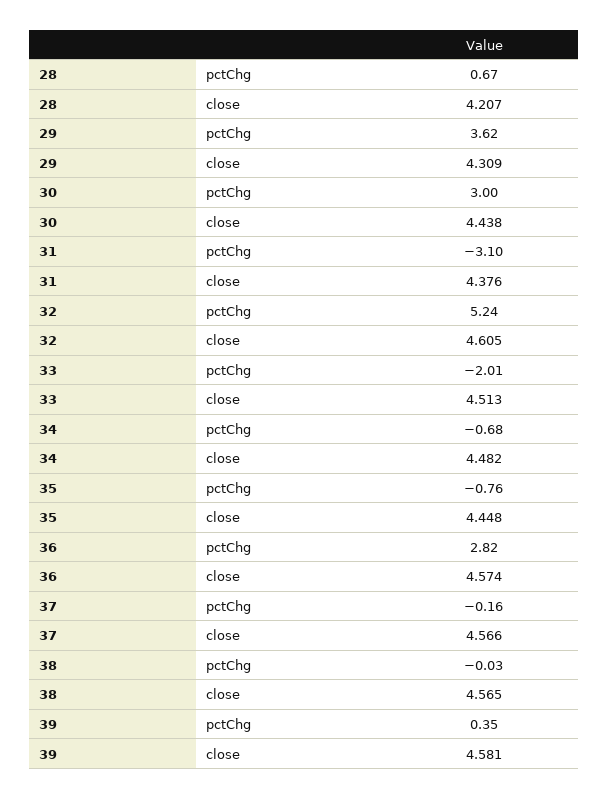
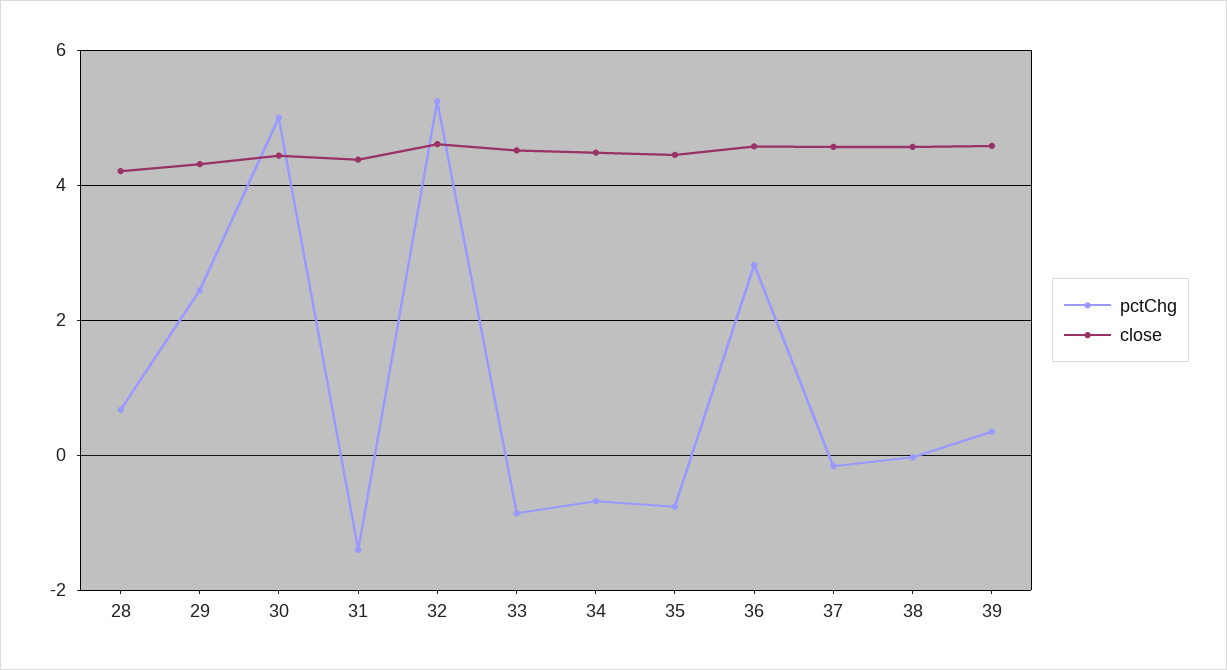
  {
    "pctChg": {
      "28": 0.67,
-     "29": 3.62,
+     "29": 2.4,
-     "30": 3,
+     "30": 5,
-     "31": -3.1,
+     "31": -1.4,
      "32": 5.24,
-     "33": -2.01,
+     "33": -0.8,
      "34": -0.68,
      "35": -0.76,
      "36": 2.82,
      "37": -0.16,
      "38": -0.03,
      "39": 0.35
    },
    "close": {
      "28": 4.207,
      "29": 4.309,
      "30": 4.438,
      "31": 4.376,
      "32": 4.605,
      "33": 4.513,
      "34": 4.482,
      "35": 4.448,
      "36": 4.574,
      "37": 4.566,
      "38": 4.565,
      "39": 4.581
    }
  }

